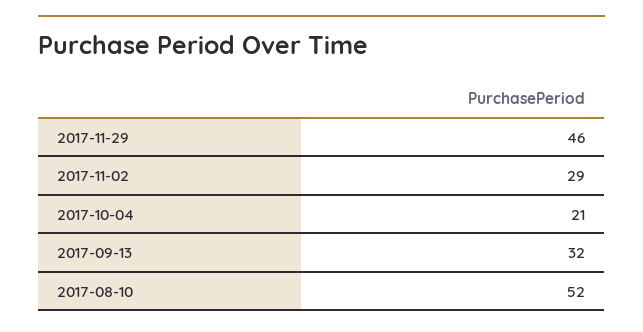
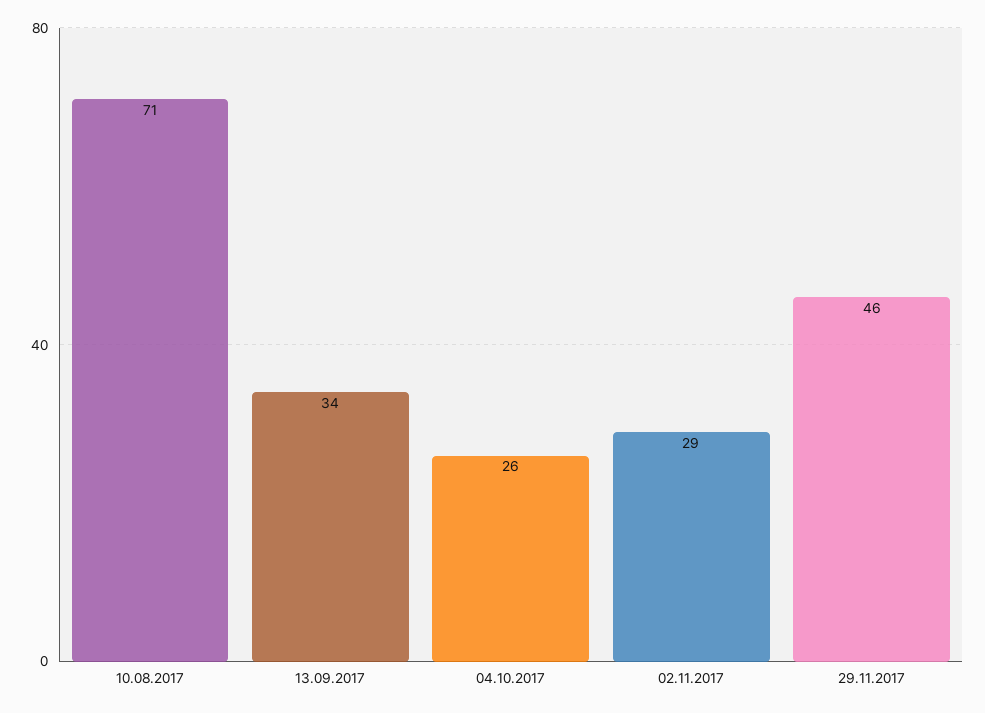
  {
    "2017-11-29": 46,
    "2017-11-02": 29,
-   "2017-10-04": 21,
+   "2017-10-04": 26,
-   "2017-09-13": 32,
+   "2017-09-13": 34,
-   "2017-08-10": 52
+   "2017-08-10": 71
  }

